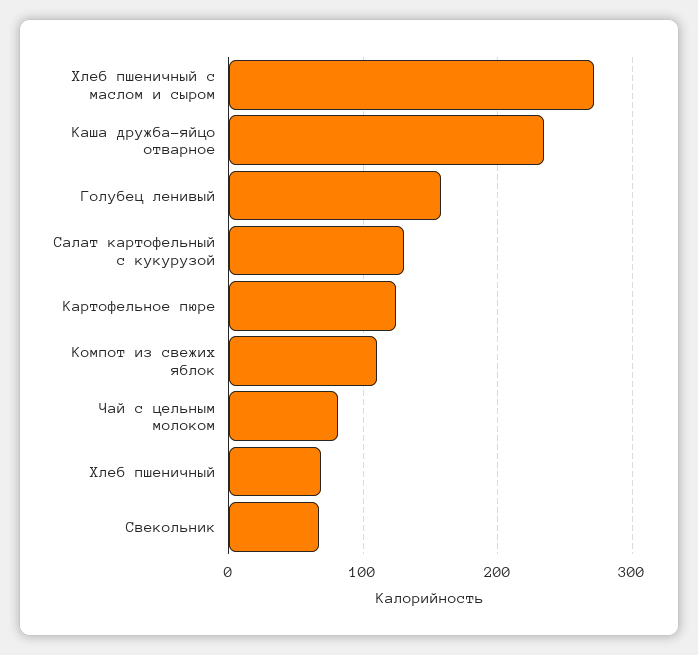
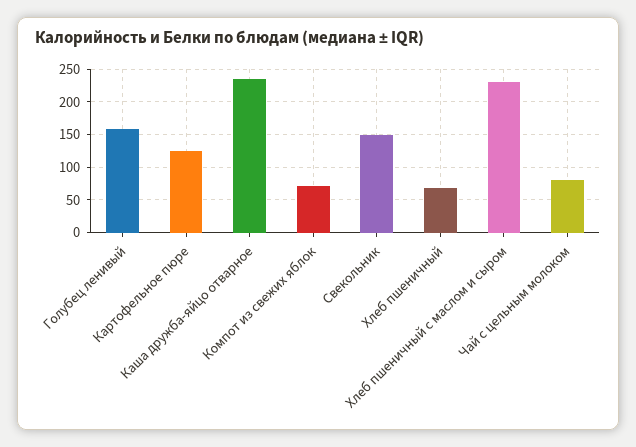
  {
-   "Хлеб пшеничный с маслом и сыром": 270,
+   "Хлеб пшеничный с маслом и сыром": 230,
    "Каша дружба-яйцо отварное": 230,
    "Голубец ленивый": 160,
-   "Салат картофельный с кукурузой": 130,
    "Картофельное пюре": 120,
-   "Компот из свежих яблок": 110,
+   "Компот из свежих яблок": 70,
    "Чай с цельным молоком": 80,
    "Хлеб пшеничный": 70,
-   "Свекольник": 70
+   "Свекольник": 150
  }

